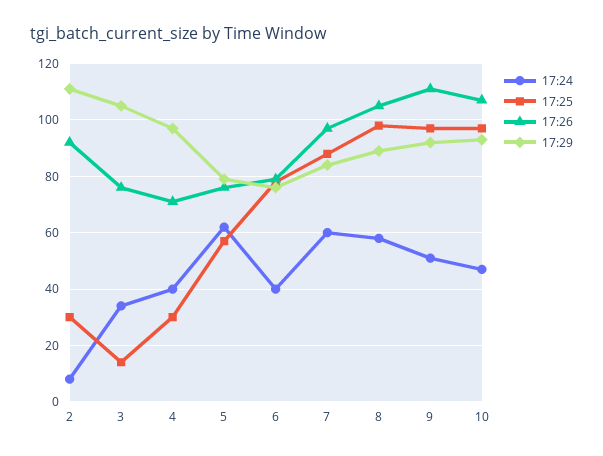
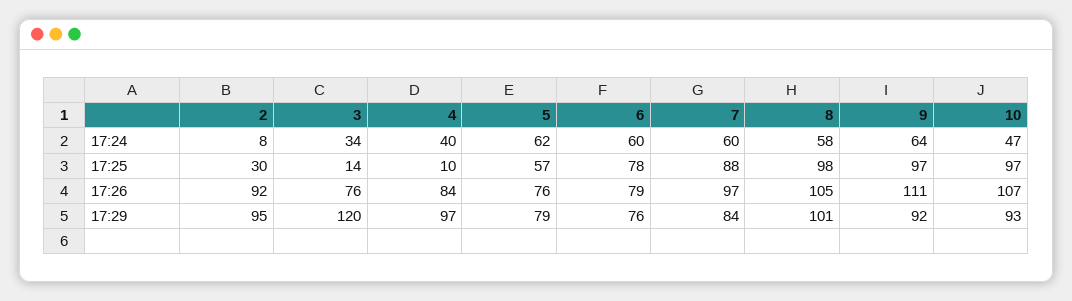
  {
    "17:24": {
      "2": 8,
      "3": 34,
      "4": 40,
      "5": 62,
-     "6": 40,
+     "6": 60,
      "7": 60,
      "8": 58,
-     "9": 50,
+     "9": 64,
      "10": 47
    },
    "17:25": {
      "2": 30,
      "3": 14,
-     "4": 30,
+     "4": 10,
      "5": 57,
      "6": 78,
      "7": 88,
      "8": 98,
      "9": 97,
      "10": 97
    },
    "17:26": {
      "2": 92,
      "3": 76,
-     "4": 70,
+     "4": 84,
      "5": 76,
      "6": 79,
      "7": 97,
      "8": 105,
      "9": 111,
      "10": 107
    },
    "17:29": {
-     "2": 110,
+     "2": 95,
-     "3": 105,
+     "3": 120,
      "4": 97,
      "5": 79,
      "6": 76,
      "7": 84,
-     "8": 90,
+     "8": 101,
      "9": 92,
      "10": 93
    }
  }

